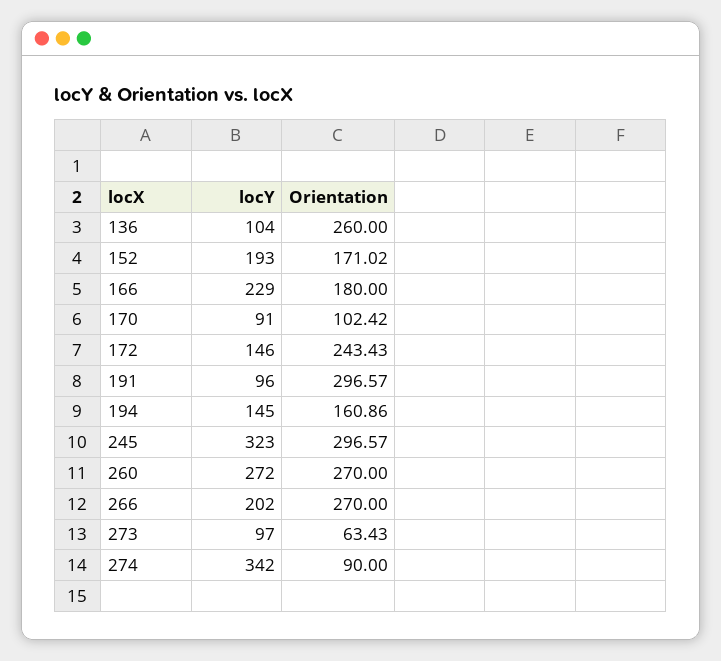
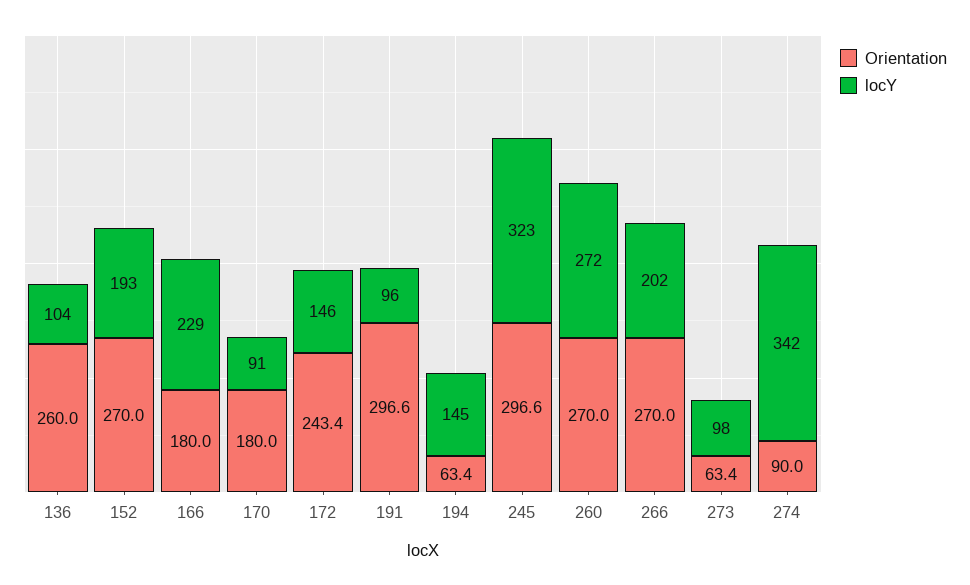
  {
    "locY": {
      "136": 104,
      "152": 193,
      "166": 229,
      "170": 91,
      "172": 146,
      "191": 96,
      "194": 145,
      "245": 323,
      "260": 272,
      "266": 202,
-     "273": 97,
+     "273": 98,
      "274": 342
    },
    "Orientation": {
      "136": 260,
-     "152": 171.02,
+     "152": 270,
      "166": 180,
-     "170": 102.42,
+     "170": 180,
      "172": 243.43,
      "191": 296.57,
-     "194": 160.86,
+     "194": 63.4,
      "245": 296.57,
      "260": 270,
      "266": 270,
      "273": 63.43,
      "274": 90
    }
  }

